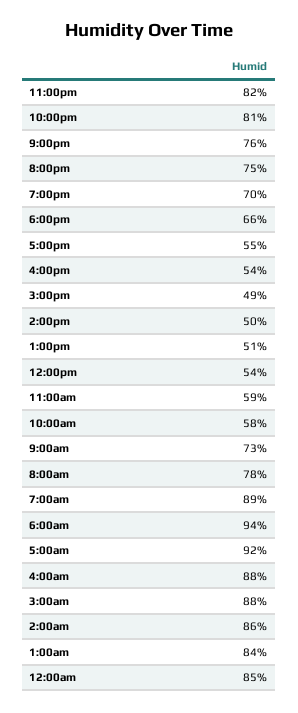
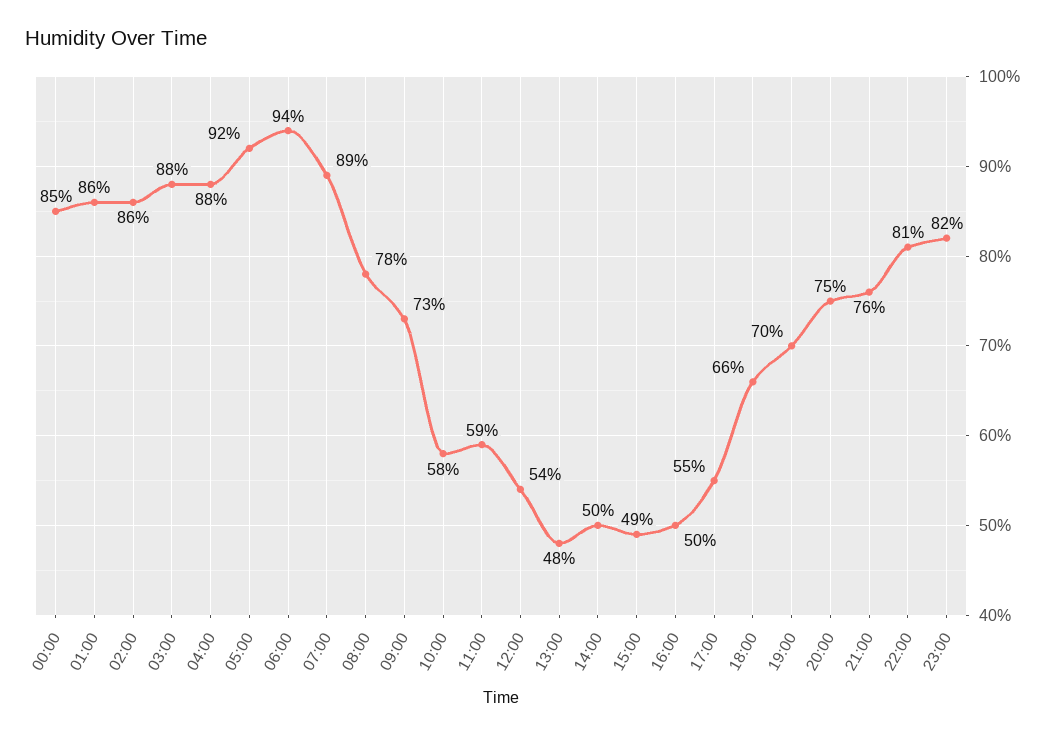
  {
    "11:00pm": 82,
    "10:00pm": 81,
    "9:00pm": 76,
    "8:00pm": 75,
    "7:00pm": 70,
    "6:00pm": 66,
    "5:00pm": 55,
-   "4:00pm": 54,
+   "4:00pm": 50,
    "3:00pm": 49,
    "2:00pm": 50,
-   "1:00pm": 51,
+   "1:00pm": 48,
    "12:00pm": 54,
    "11:00am": 59,
    "10:00am": 58,
    "9:00am": 73,
    "8:00am": 78,
    "7:00am": 89,
    "6:00am": 94,
    "5:00am": 92,
    "4:00am": 88,
    "3:00am": 88,
    "2:00am": 86,
-   "1:00am": 84,
+   "1:00am": 86,
    "12:00am": 85
  }

